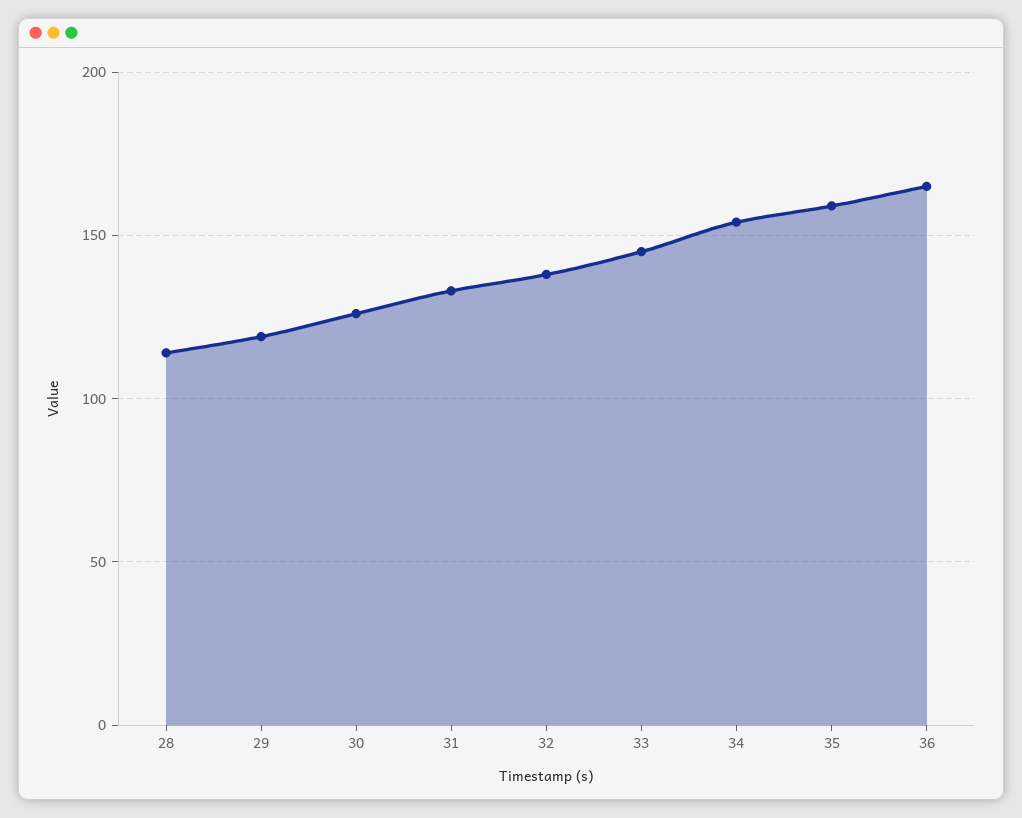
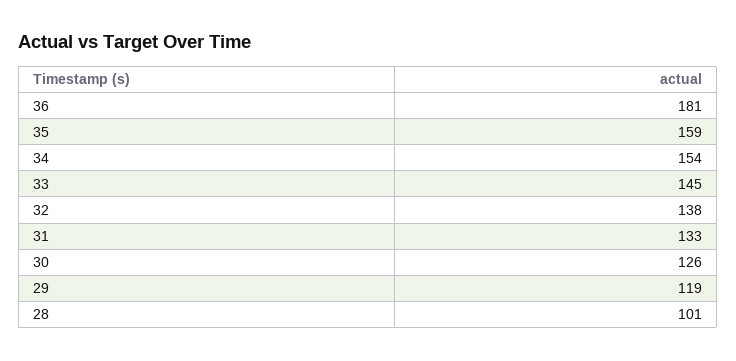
  {
-   "28": 115,
+   "28": 101,
    "29": 119,
    "30": 126,
    "31": 133,
    "32": 138,
    "33": 145,
    "34": 154,
    "35": 159,
-   "36": 165
+   "36": 181
  }

